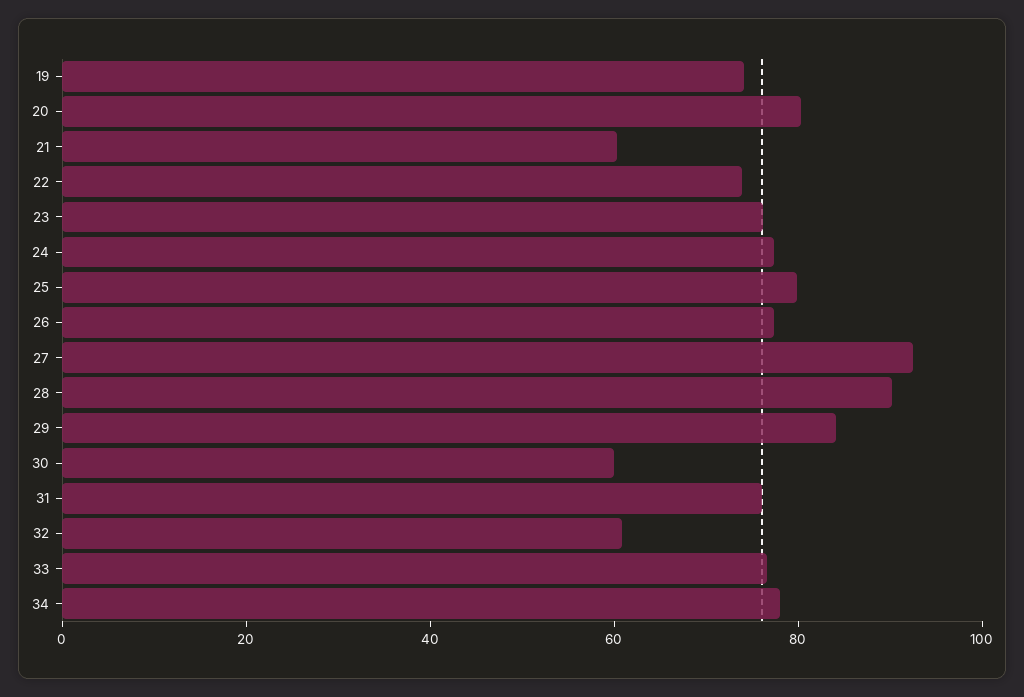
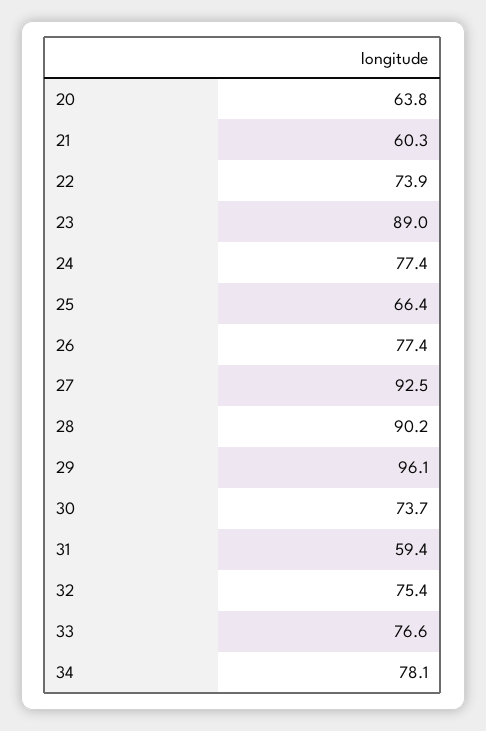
  {
-   "19": 75,
-   "20": 80,
+   "20": 63.8,
    "21": 60.3,
    "22": 73.9,
-   "23": 75,
+   "23": 89,
    "24": 77.4,
-   "25": 80,
+   "25": 66.4,
    "26": 77.4,
    "27": 92.5,
    "28": 90.2,
-   "29": 85,
+   "29": 96.1,
-   "30": 60,
+   "30": 73.7,
-   "31": 75,
+   "31": 59.4,
-   "32": 60,
+   "32": 75.4,
    "33": 76.6,
    "34": 78.1
  }

